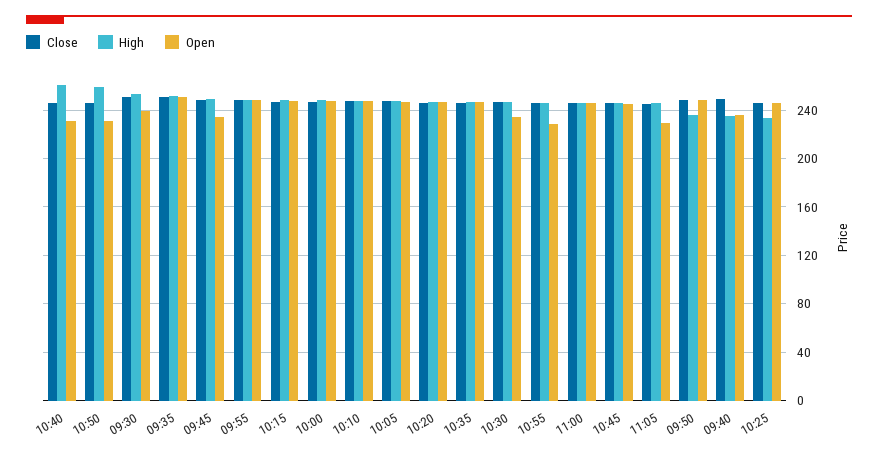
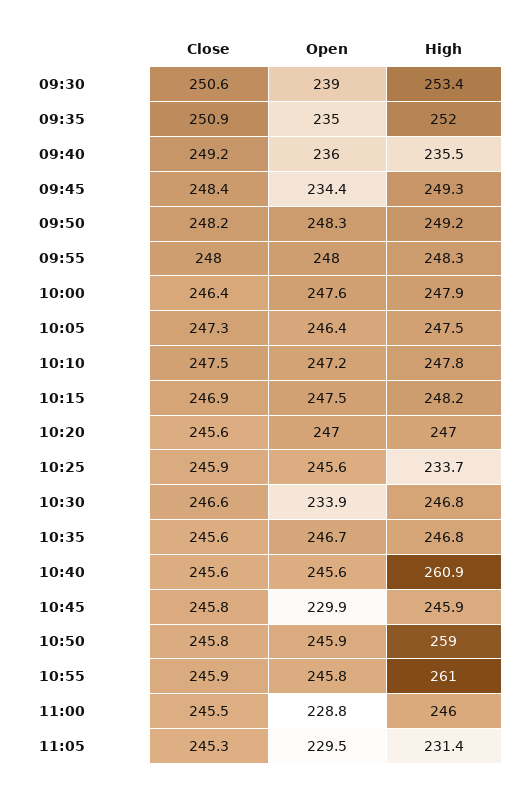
  {
    "Close": {
      "10:40": 245.6,
      "10:50": 245.8,
      "09:30": 250.6,
      "09:35": 250.9,
      "09:45": 248.4,
      "09:55": 248,
      "10:15": 246.9,
      "10:00": 246.4,
      "10:10": 247.5,
      "10:05": 247.3,
      "10:20": 245.6,
      "10:35": 245.6,
      "10:30": 246.6,
      "10:55": 245.9,
      "11:00": 245.5,
      "10:45": 245.8,
      "11:05": 245.3,
      "09:50": 248.2,
      "09:40": 249.2,
      "10:25": 245.9
    },
    "High": {
      "10:40": 260.9,
      "10:50": 259,
      "09:30": 253.4,
      "09:35": 252,
      "09:45": 249.3,
      "09:55": 248.3,
      "10:15": 248.2,
      "10:00": 247.9,
      "10:10": 247.8,
      "10:05": 247.5,
      "10:20": 247,
      "10:35": 246.8,
      "10:30": 246.8,
-     "10:55": 245,
+     "10:55": 261,
      "11:00": 246,
      "10:45": 245.9,
-     "11:05": 245,
+     "11:05": 231.4,
-     "09:50": 235,
+     "09:50": 249.2,
      "09:40": 235.5,
      "10:25": 233.7
    },
    "Open": {
-     "10:40": 230,
+     "10:40": 245.6,
-     "10:50": 230,
+     "10:50": 245.9,
      "09:30": 239,
-     "09:35": 250,
+     "09:35": 235,
      "09:45": 234.4,
      "09:55": 248,
      "10:15": 247.5,
      "10:00": 247.6,
      "10:10": 247.2,
      "10:05": 246.4,
      "10:20": 247,
      "10:35": 246.7,
      "10:30": 233.9,
-     "10:55": 230,
+     "10:55": 245.8,
-     "11:00": 245,
+     "11:00": 228.8,
-     "10:45": 245,
+     "10:45": 229.9,
      "11:05": 229.5,
      "09:50": 248.3,
      "09:40": 236,
      "10:25": 245.6
    }
  }

